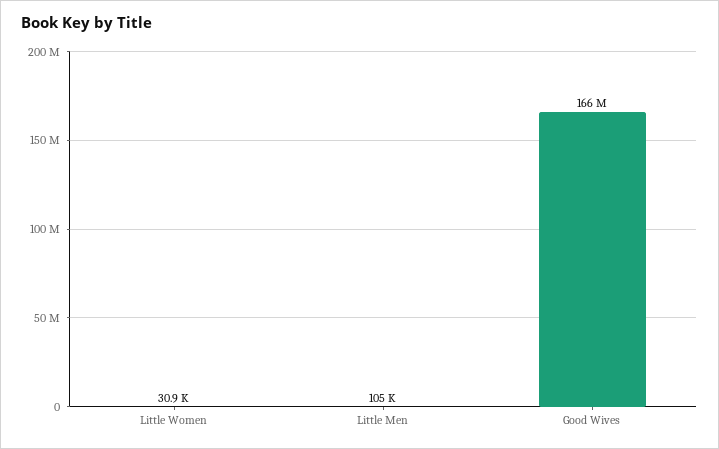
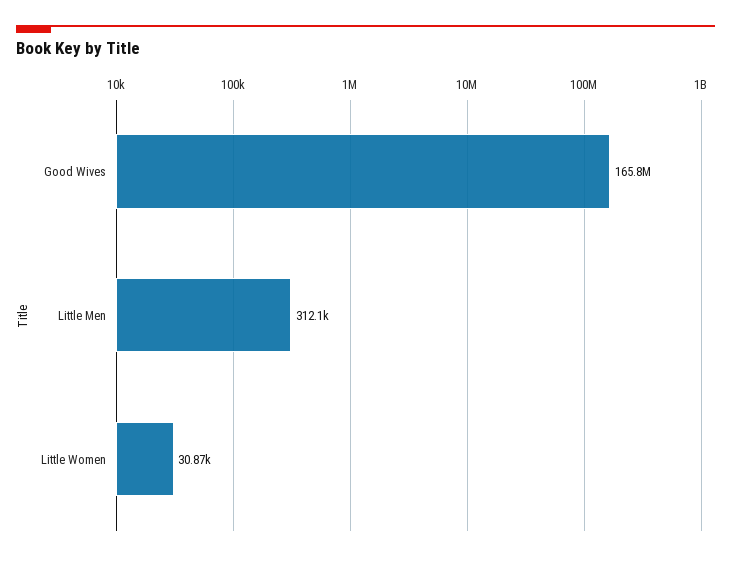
  {
    "Little Women": 30870,
-   "Little Men": 105000,
+   "Little Men": 312100,
    "Good Wives": 165800000
  }

